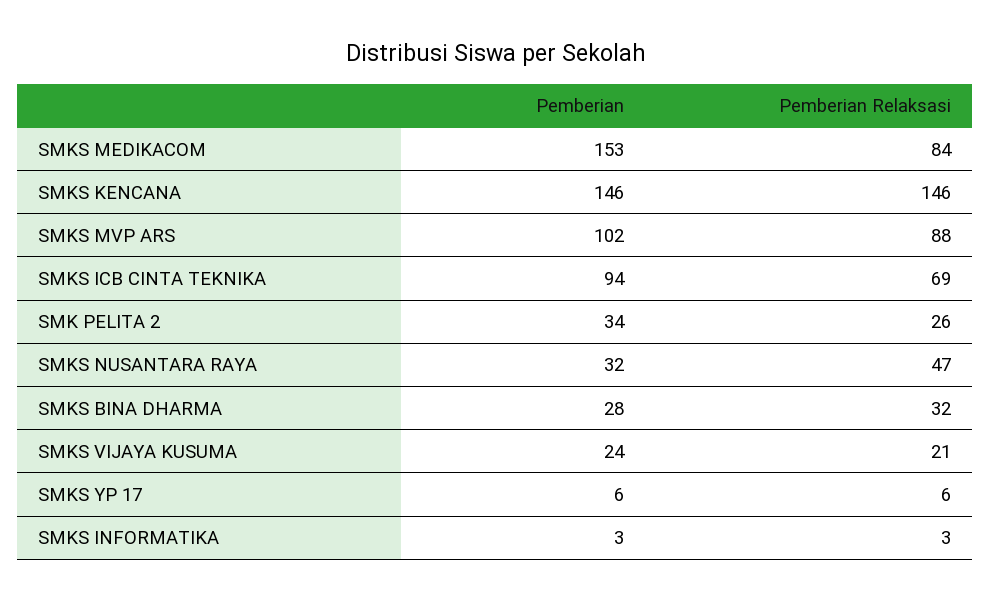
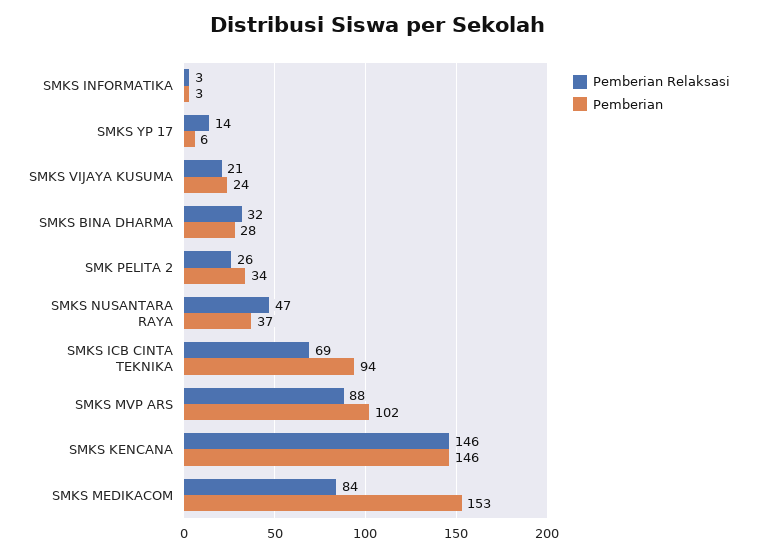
  {
    "Pemberian": {
      "SMKS MEDIKACOM": 153,
      "SMKS KENCANA": 146,
      "SMKS MVP ARS": 102,
      "SMKS ICB CINTA TEKNIKA": 94,
      "SMK PELITA 2": 34,
-     "SMKS NUSANTARA RAYA": 32,
+     "SMKS NUSANTARA RAYA": 37,
      "SMKS BINA DHARMA": 28,
      "SMKS VIJAYA KUSUMA": 24,
      "SMKS YP 17": 6,
      "SMKS INFORMATIKA": 3
    },
    "Pemberian Relaksasi": {
      "SMKS MEDIKACOM": 84,
      "SMKS KENCANA": 146,
      "SMKS MVP ARS": 88,
      "SMKS ICB CINTA TEKNIKA": 69,
      "SMK PELITA 2": 26,
      "SMKS NUSANTARA RAYA": 47,
      "SMKS BINA DHARMA": 32,
      "SMKS VIJAYA KUSUMA": 21,
-     "SMKS YP 17": 6,
+     "SMKS YP 17": 14,
      "SMKS INFORMATIKA": 3
    }
  }

